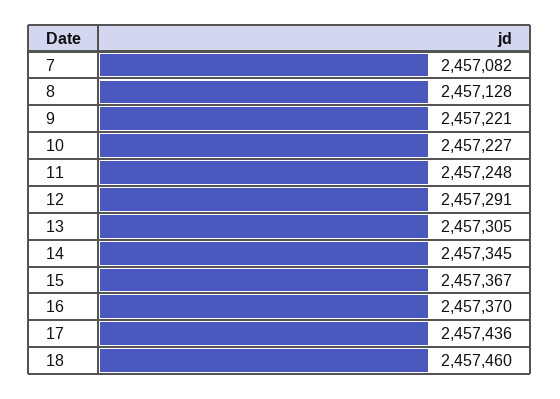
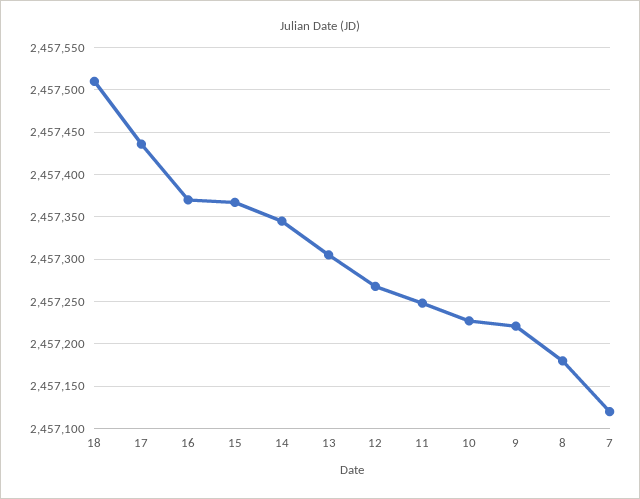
  {
-   "7": 2457082,
+   "7": 2457120,
-   "8": 2457128,
+   "8": 2457180,
    "9": 2457221,
    "10": 2457227,
    "11": 2457248,
-   "12": 2457291,
+   "12": 2457270,
    "13": 2457305,
    "14": 2457345,
    "15": 2457367,
    "16": 2457370,
    "17": 2457436,
-   "18": 2457460
+   "18": 2457510
  }

